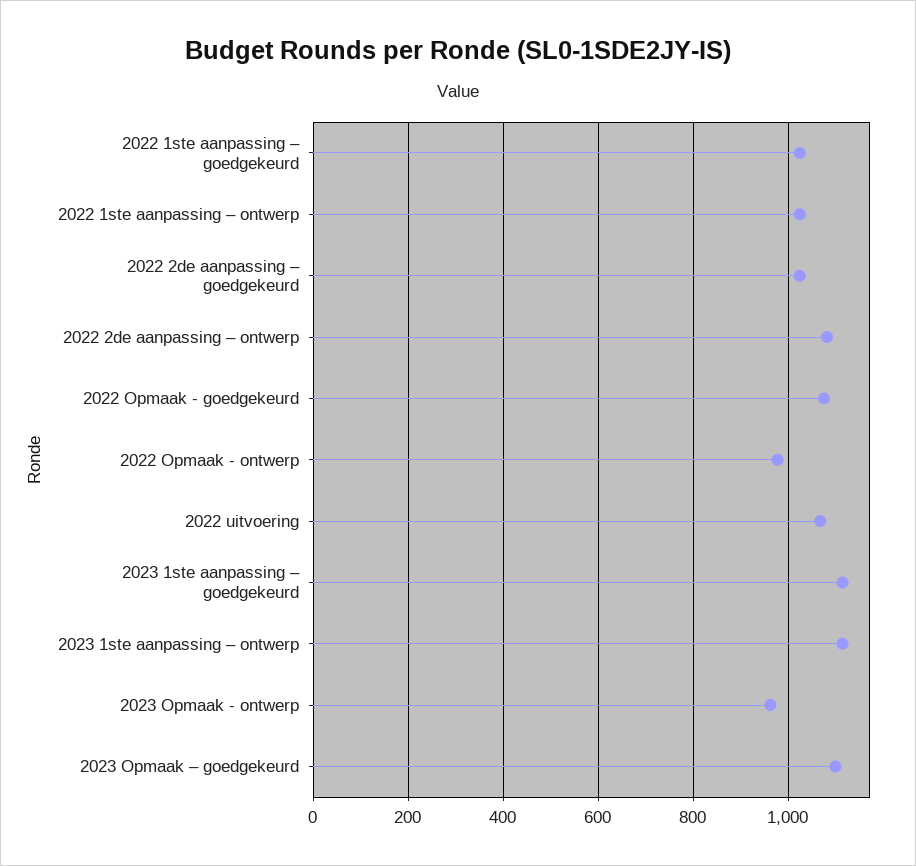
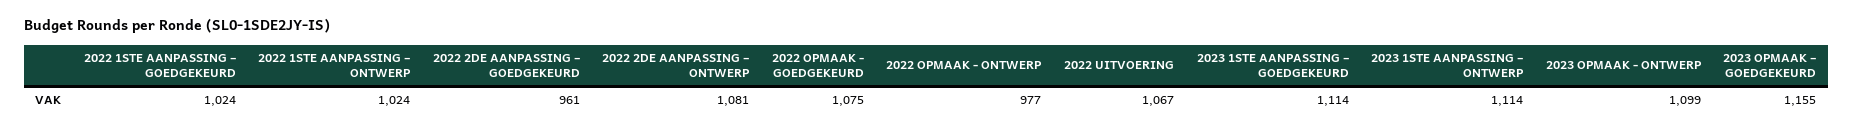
  {
    "2022 1ste aanpassing – goedgekeurd": 1024,
    "2022 1ste aanpassing – ontwerp": 1024,
-   "2022 2de aanpassing – goedgekeurd": 1020,
+   "2022 2de aanpassing – goedgekeurd": 961,
    "2022 2de aanpassing – ontwerp": 1081,
    "2022 Opmaak - goedgekeurd": 1075,
    "2022 Opmaak - ontwerp": 977,
    "2022 uitvoering": 1067,
    "2023 1ste aanpassing – goedgekeurd": 1114,
    "2023 1ste aanpassing – ontwerp": 1114,
-   "2023 Opmaak - ontwerp": 960,
+   "2023 Opmaak - ontwerp": 1099,
-   "2023 Opmaak – goedgekeurd": 1100
+   "2023 Opmaak – goedgekeurd": 1155
  }

